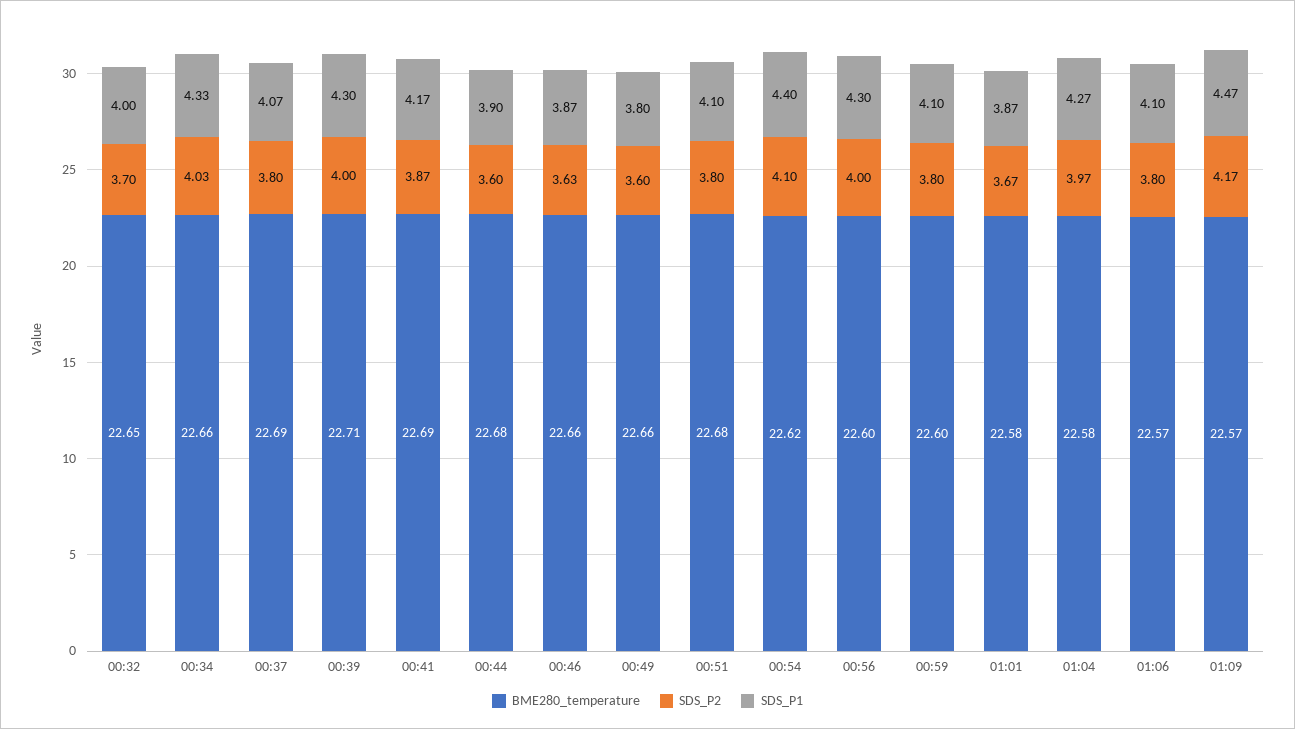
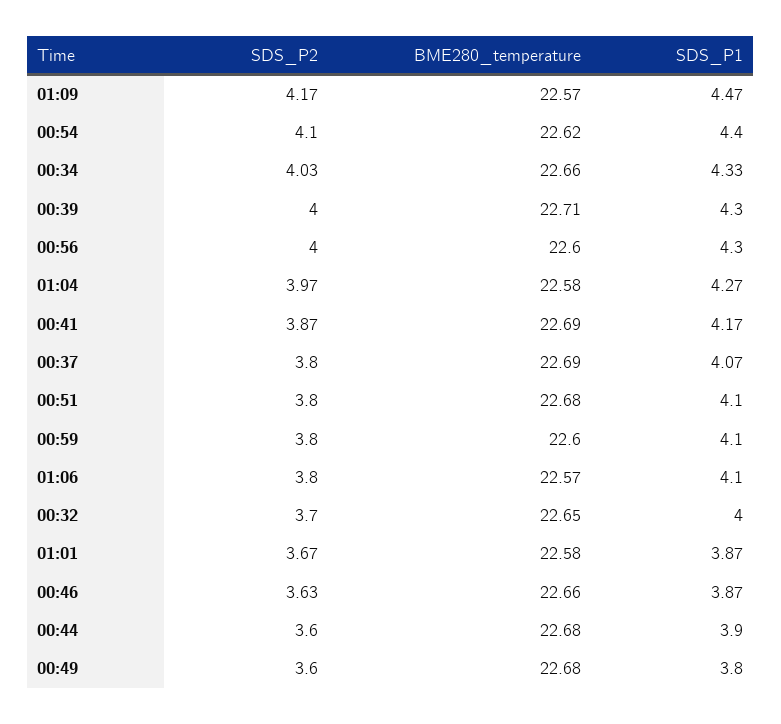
  {
    "BME280_temperature": {
      "00:32": 22.65,
      "00:34": 22.66,
      "00:37": 22.69,
      "00:39": 22.71,
      "00:41": 22.69,
      "00:44": 22.68,
      "00:46": 22.66,
-     "00:49": 22.66,
+     "00:49": 22.68,
      "00:51": 22.68,
      "00:54": 22.62,
      "00:56": 22.6,
      "00:59": 22.6,
      "01:01": 22.58,
      "01:04": 22.58,
      "01:06": 22.57,
      "01:09": 22.57
    },
    "SDS_P2": {
      "00:32": 3.7,
      "00:34": 4.03,
      "00:37": 3.8,
      "00:39": 4,
      "00:41": 3.87,
      "00:44": 3.6,
      "00:46": 3.63,
      "00:49": 3.6,
      "00:51": 3.8,
      "00:54": 4.1,
      "00:56": 4,
      "00:59": 3.8,
      "01:01": 3.67,
      "01:04": 3.97,
      "01:06": 3.8,
      "01:09": 4.17
    },
    "SDS_P1": {
      "00:32": 4,
      "00:34": 4.33,
      "00:37": 4.07,
      "00:39": 4.3,
      "00:41": 4.17,
      "00:44": 3.9,
      "00:46": 3.87,
      "00:49": 3.8,
      "00:51": 4.1,
      "00:54": 4.4,
      "00:56": 4.3,
      "00:59": 4.1,
      "01:01": 3.87,
      "01:04": 4.27,
      "01:06": 4.1,
      "01:09": 4.47
    }
  }

